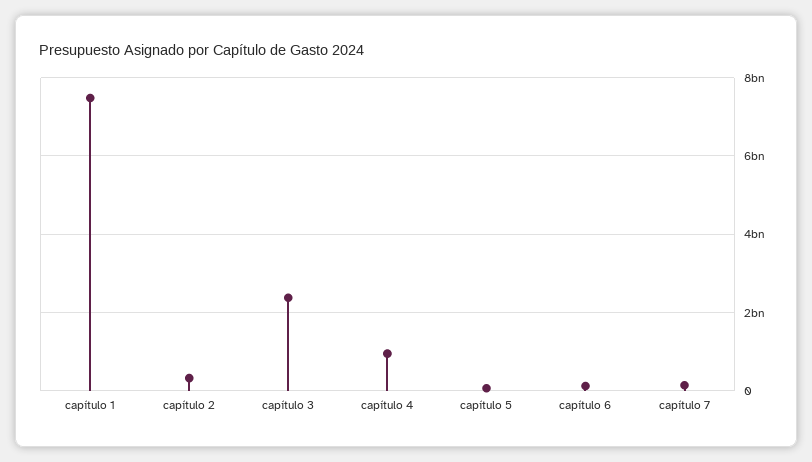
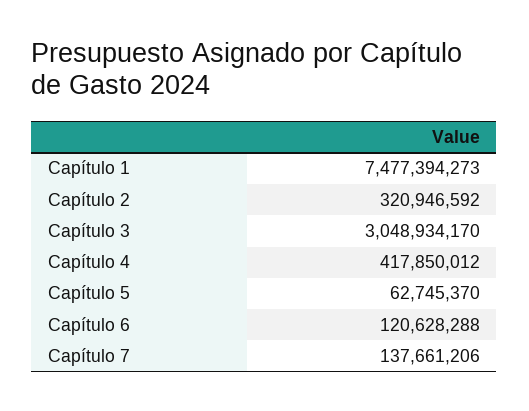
  {
    "capítulo 1": 7477394273,
    "capítulo 2": 320946592,
-   "capítulo 3": 2400000000,
+   "capítulo 3": 3048934170,
-   "capítulo 4": 1000000000,
+   "capítulo 4": 417850012,
    "capítulo 5": 62745370,
    "capítulo 6": 120628288,
    "capítulo 7": 137661206
  }

